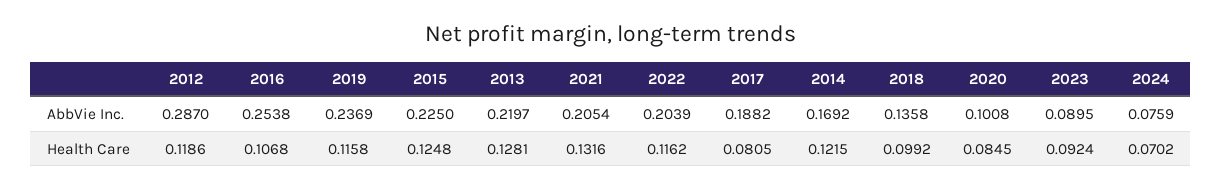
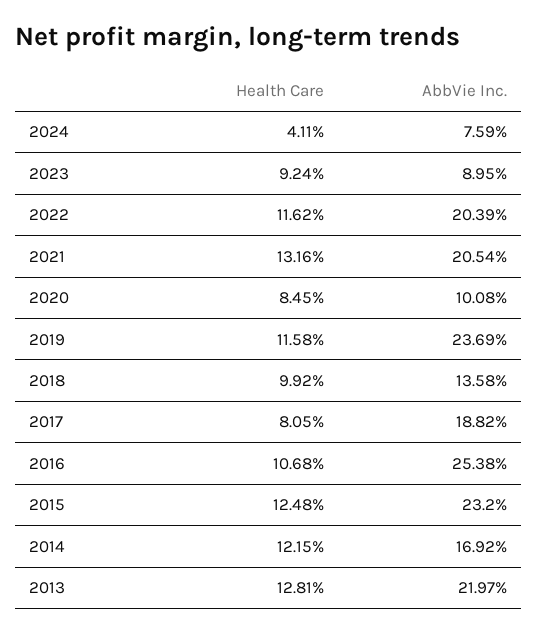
  {
-   "2012": {
-     "AbbVie Inc.": 0.287,
-     "Health Care": 0.1186
-   },
    "2016": {
      "AbbVie Inc.": 0.2538,
      "Health Care": 0.1068
    },
    "2019": {
      "AbbVie Inc.": 0.2369,
      "Health Care": 0.1158
    },
    "2015": {
-     "AbbVie Inc.": 0.225,
+     "AbbVie Inc.": 0.232,
      "Health Care": 0.1248
    },
    "2013": {
      "AbbVie Inc.": 0.2197,
      "Health Care": 0.1281
    },
    "2021": {
      "AbbVie Inc.": 0.2054,
      "Health Care": 0.1316
    },
    "2022": {
      "AbbVie Inc.": 0.2039,
      "Health Care": 0.1162
    },
    "2017": {
      "AbbVie Inc.": 0.1882,
      "Health Care": 0.0805
    },
    "2014": {
      "AbbVie Inc.": 0.1692,
      "Health Care": 0.1215
    },
    "2018": {
      "AbbVie Inc.": 0.1358,
      "Health Care": 0.0992
    },
    "2020": {
      "AbbVie Inc.": 0.1008,
      "Health Care": 0.0845
    },
    "2023": {
      "AbbVie Inc.": 0.0895,
      "Health Care": 0.0924
    },
    "2024": {
      "AbbVie Inc.": 0.0759,
-     "Health Care": 0.0702
+     "Health Care": 0.0411
    }
  }

